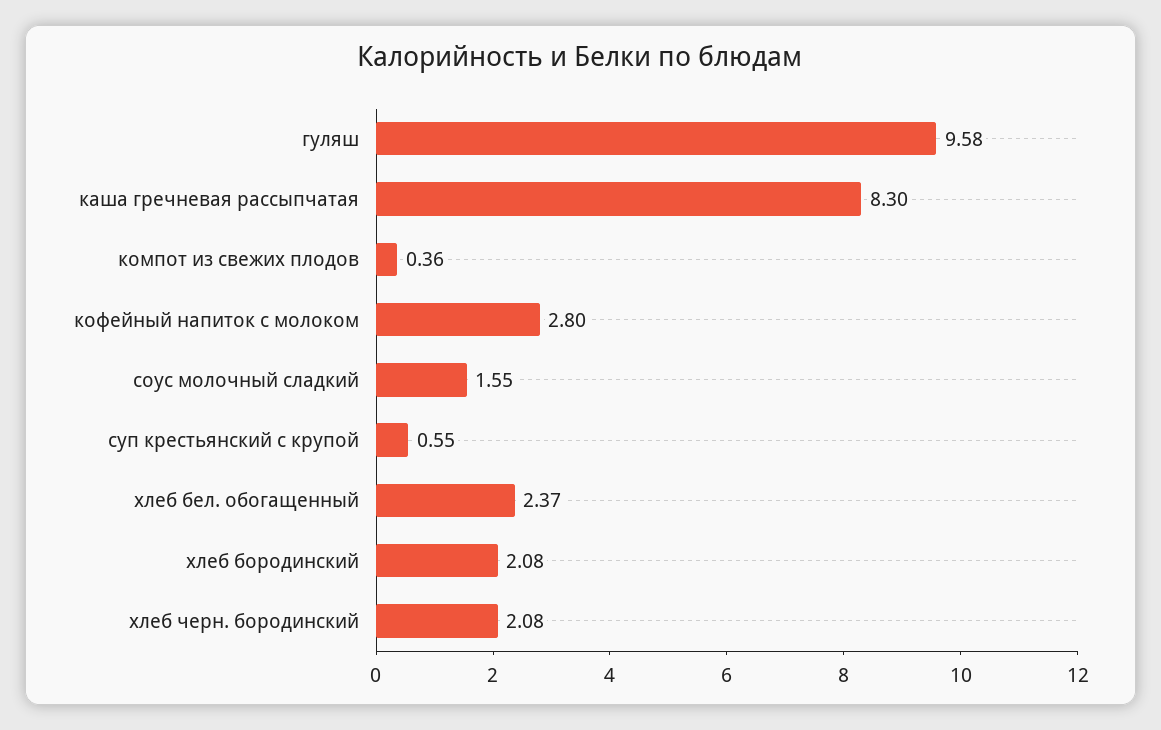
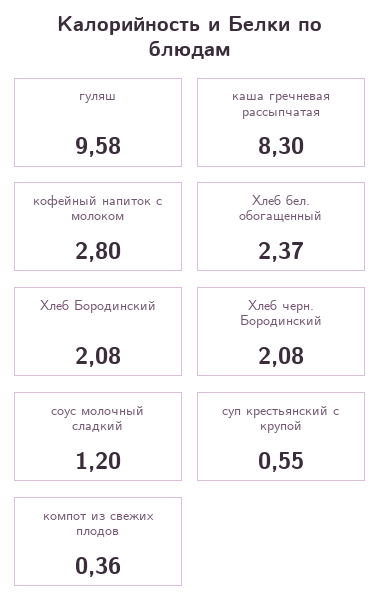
  {
    "гуляш": 9.58,
    "каша гречневая рассыпчатая": 8.3,
    "компот из свежих плодов": 0.36,
    "кофейный напиток с молоком": 2.8,
-   "соус молочный сладкий": 1.55,
+   "соус молочный сладкий": 1.2,
    "суп крестьянский с крупой": 0.55,
    "хлеб бел. обогащенный": 2.37,
    "хлеб бородинский": 2.08,
    "хлеб черн. бородинский": 2.08
  }

